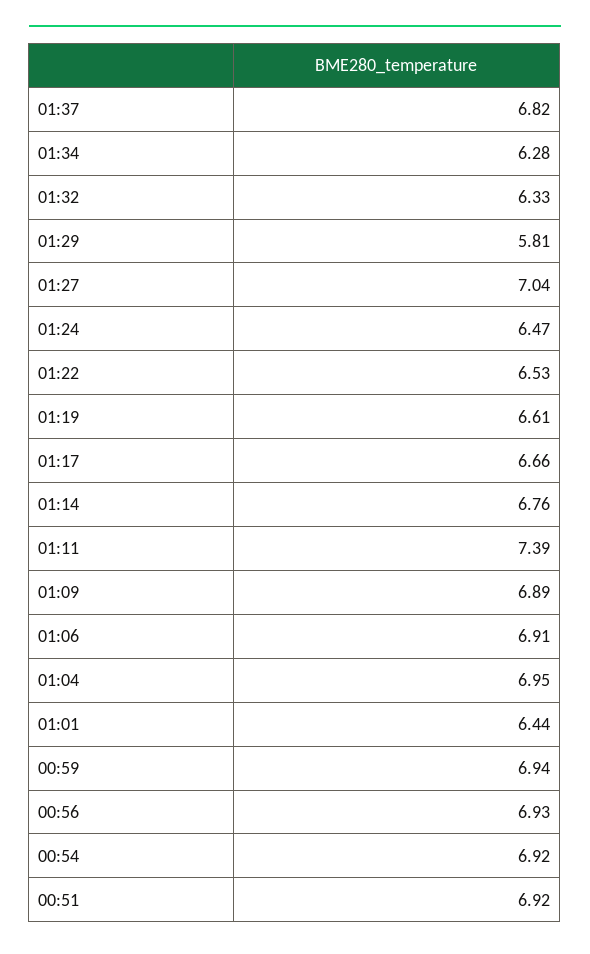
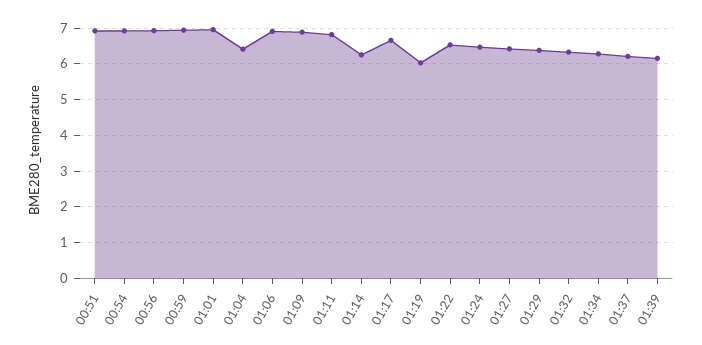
  {
-   "01:37": 6.82,
+   "01:37": 6.2,
    "01:34": 6.28,
    "01:32": 6.33,
-   "01:29": 5.81,
+   "01:29": 6.4,
-   "01:27": 7.04,
+   "01:27": 6.4,
    "01:24": 6.47,
    "01:22": 6.53,
-   "01:19": 6.61,
+   "01:19": 6,
    "01:17": 6.66,
-   "01:14": 6.76,
+   "01:14": 6.2,
-   "01:11": 7.39,
+   "01:11": 6.8,
    "01:09": 6.89,
    "01:06": 6.91,
-   "01:04": 6.95,
+   "01:04": 6.4,
-   "01:01": 6.44,
+   "01:01": 7,
    "00:59": 6.94,
    "00:56": 6.93,
    "00:54": 6.92,
-   "00:51": 6.92
+   "00:51": 6.92,
+   "01:39": 6.2
  }

